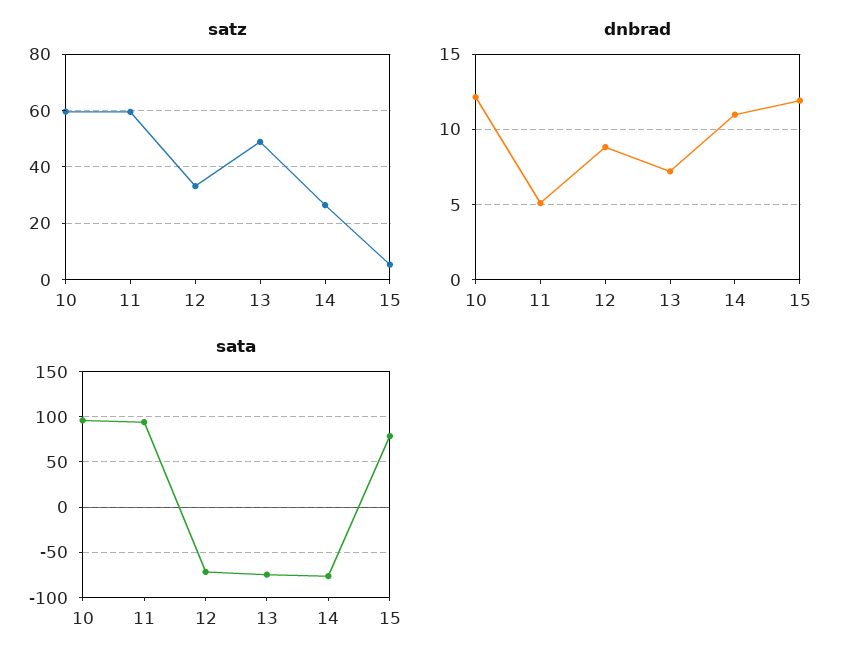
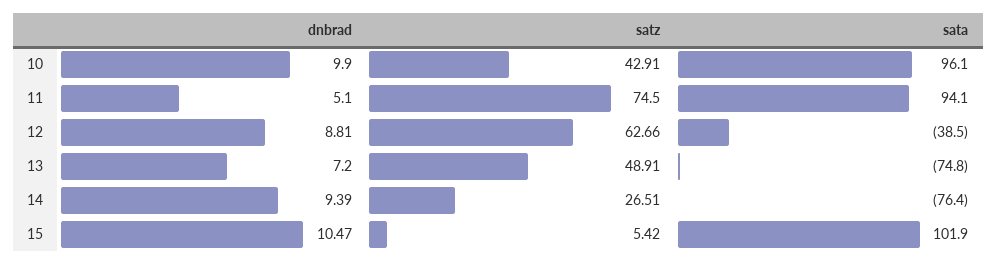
  {
    "satz": {
-     "10": 60,
+     "10": 42.91,
-     "11": 60,
+     "11": 74.5,
-     "12": 32.5,
+     "12": 62.66,
      "13": 48.91,
      "14": 26.51,
      "15": 5.42
    },
    "dnbrad": {
-     "10": 12,
+     "10": 9.9,
      "11": 5.1,
      "12": 8.81,
      "13": 7.2,
-     "14": 11,
+     "14": 9.39,
-     "15": 12
+     "15": 10.47
    },
    "sata": {
      "10": 96.1,
      "11": 94.1,
-     "12": -70,
+     "12": -38.5,
      "13": -74.8,
      "14": -76.4,
-     "15": 80
+     "15": 101.9
    }
  }

